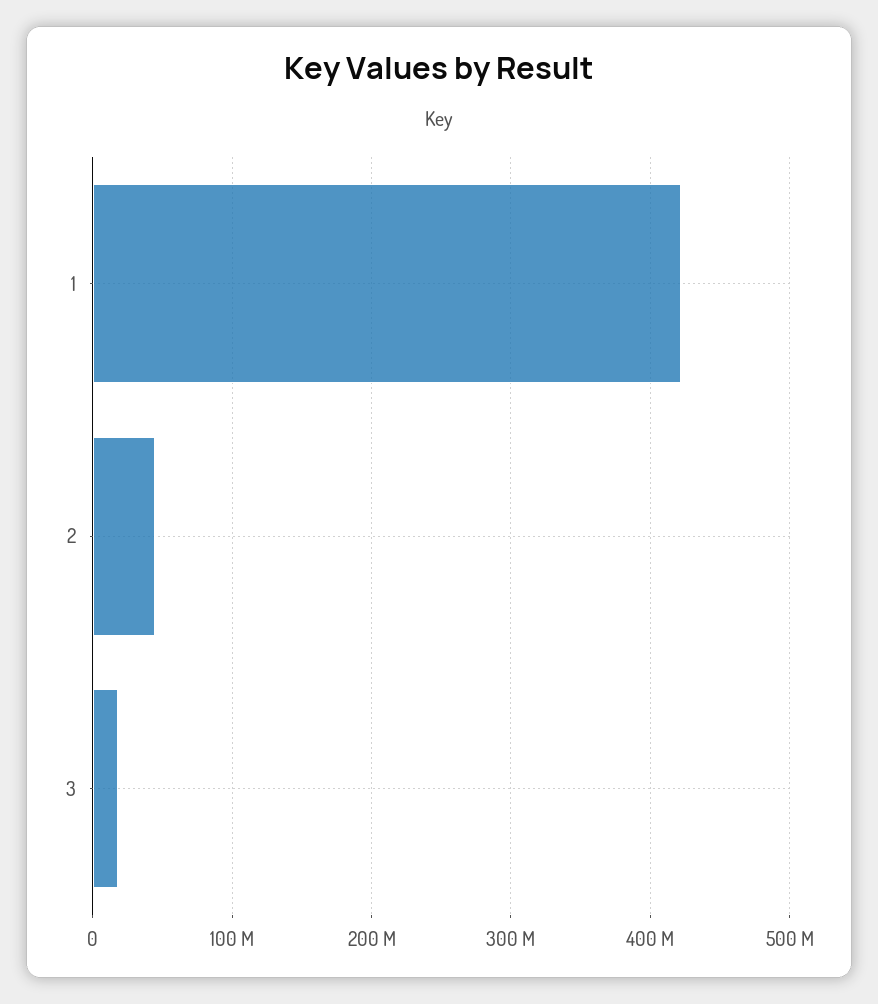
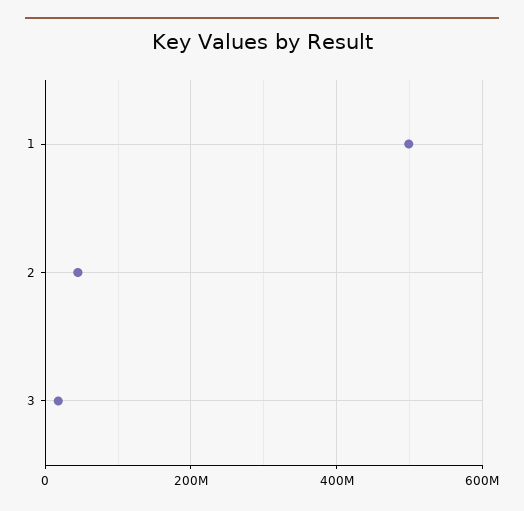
  {
-   "1": 420000000,
+   "1": 500000000,
    "2": 40000000,
    "3": 20000000
  }

